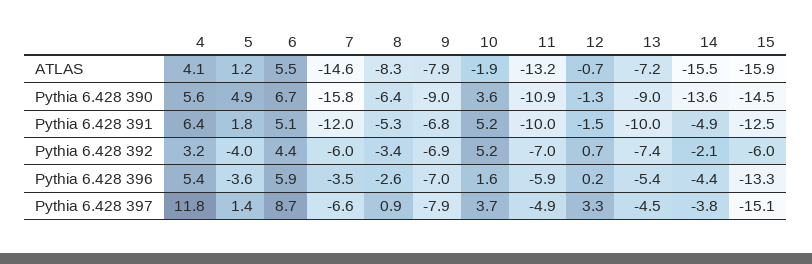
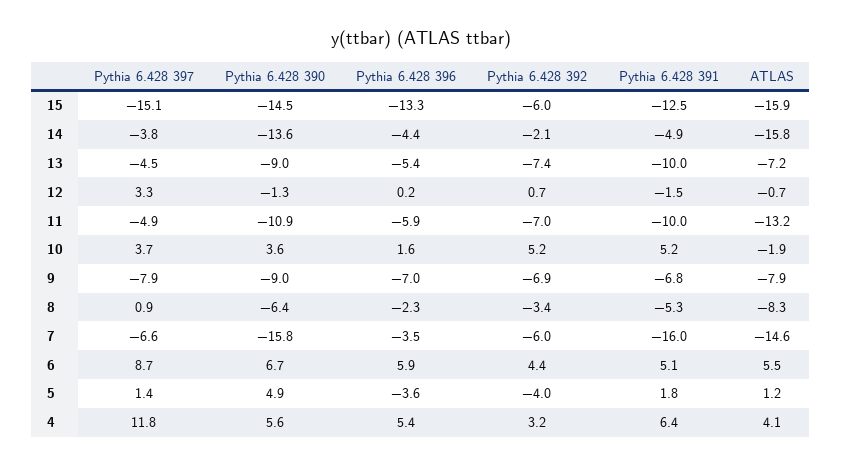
  {
    "4": {
      "ATLAS": 4.1,
      "Pythia 6.428 390": 5.6,
      "Pythia 6.428 391": 6.4,
      "Pythia 6.428 392": 3.2,
      "Pythia 6.428 396": 5.4,
      "Pythia 6.428 397": 11.8
    },
    "5": {
      "ATLAS": 1.2,
      "Pythia 6.428 390": 4.9,
      "Pythia 6.428 391": 1.8,
      "Pythia 6.428 392": -4,
      "Pythia 6.428 396": -3.6,
      "Pythia 6.428 397": 1.4
    },
    "6": {
      "ATLAS": 5.5,
      "Pythia 6.428 390": 6.7,
      "Pythia 6.428 391": 5.1,
      "Pythia 6.428 392": 4.4,
      "Pythia 6.428 396": 5.9,
      "Pythia 6.428 397": 8.7
    },
    "7": {
      "ATLAS": -14.6,
      "Pythia 6.428 390": -15.8,
-     "Pythia 6.428 391": -12,
+     "Pythia 6.428 391": -16,
      "Pythia 6.428 392": -6,
      "Pythia 6.428 396": -3.5,
      "Pythia 6.428 397": -6.6
    },
    "8": {
      "ATLAS": -8.3,
      "Pythia 6.428 390": -6.4,
      "Pythia 6.428 391": -5.3,
      "Pythia 6.428 392": -3.4,
-     "Pythia 6.428 396": -2.6,
+     "Pythia 6.428 396": -2.3,
      "Pythia 6.428 397": 0.9
    },
    "9": {
      "ATLAS": -7.9,
      "Pythia 6.428 390": -9,
      "Pythia 6.428 391": -6.8,
      "Pythia 6.428 392": -6.9,
      "Pythia 6.428 396": -7,
      "Pythia 6.428 397": -7.9
    },
    "10": {
      "ATLAS": -1.9,
      "Pythia 6.428 390": 3.6,
      "Pythia 6.428 391": 5.2,
      "Pythia 6.428 392": 5.2,
      "Pythia 6.428 396": 1.6,
      "Pythia 6.428 397": 3.7
    },
    "11": {
      "ATLAS": -13.2,
      "Pythia 6.428 390": -10.9,
      "Pythia 6.428 391": -10,
      "Pythia 6.428 392": -7,
      "Pythia 6.428 396": -5.9,
      "Pythia 6.428 397": -4.9
    },
    "12": {
      "ATLAS": -0.7,
      "Pythia 6.428 390": -1.3,
      "Pythia 6.428 391": -1.5,
      "Pythia 6.428 392": 0.7,
      "Pythia 6.428 396": 0.2,
      "Pythia 6.428 397": 3.3
    },
    "13": {
      "ATLAS": -7.2,
      "Pythia 6.428 390": -9,
      "Pythia 6.428 391": -10,
      "Pythia 6.428 392": -7.4,
      "Pythia 6.428 396": -5.4,
      "Pythia 6.428 397": -4.5
    },
    "14": {
-     "ATLAS": -15.5,
+     "ATLAS": -15.8,
      "Pythia 6.428 390": -13.6,
      "Pythia 6.428 391": -4.9,
      "Pythia 6.428 392": -2.1,
      "Pythia 6.428 396": -4.4,
      "Pythia 6.428 397": -3.8
    },
    "15": {
      "ATLAS": -15.9,
      "Pythia 6.428 390": -14.5,
      "Pythia 6.428 391": -12.5,
      "Pythia 6.428 392": -6,
      "Pythia 6.428 396": -13.3,
      "Pythia 6.428 397": -15.1
    }
  }

